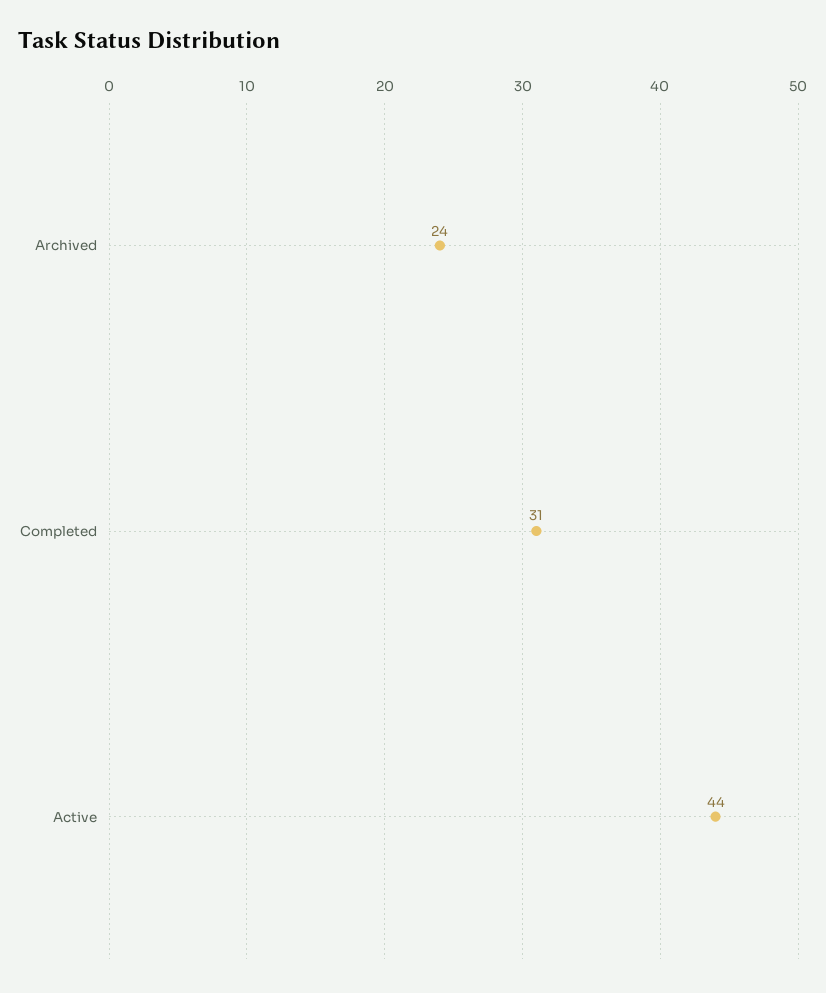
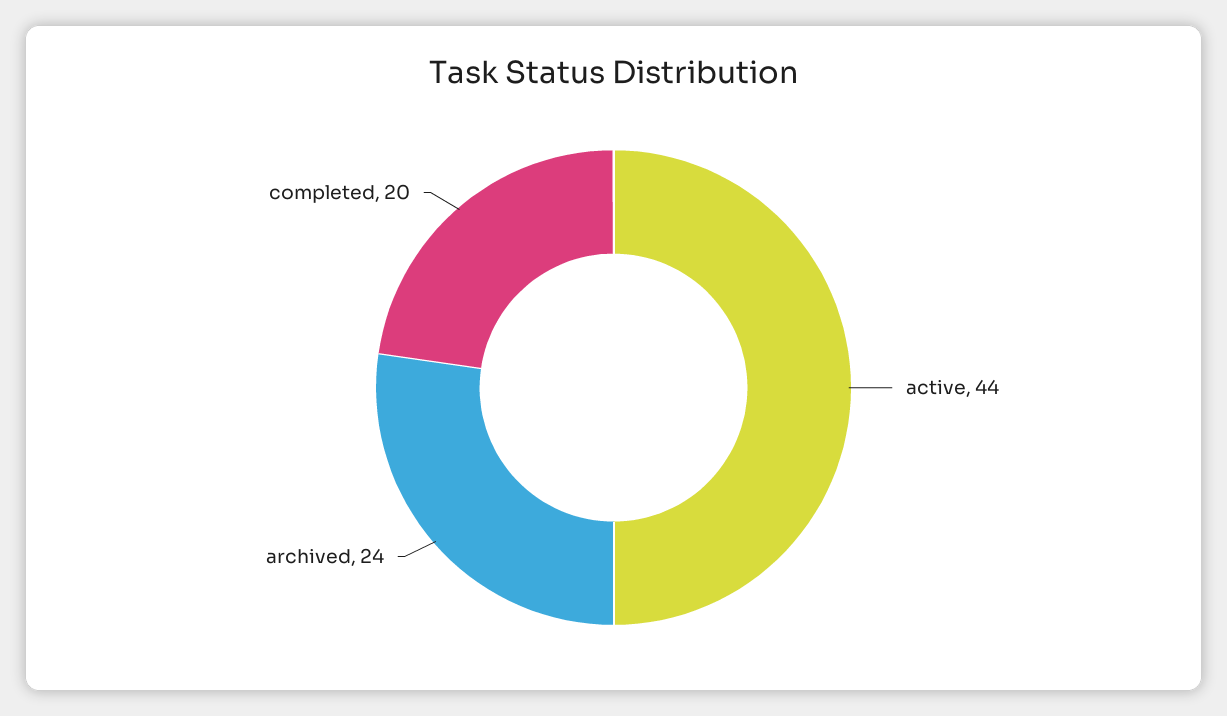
  {
    "Archived": 24,
-   "Completed": 31,
+   "Completed": 20,
    "Active": 44
  }

